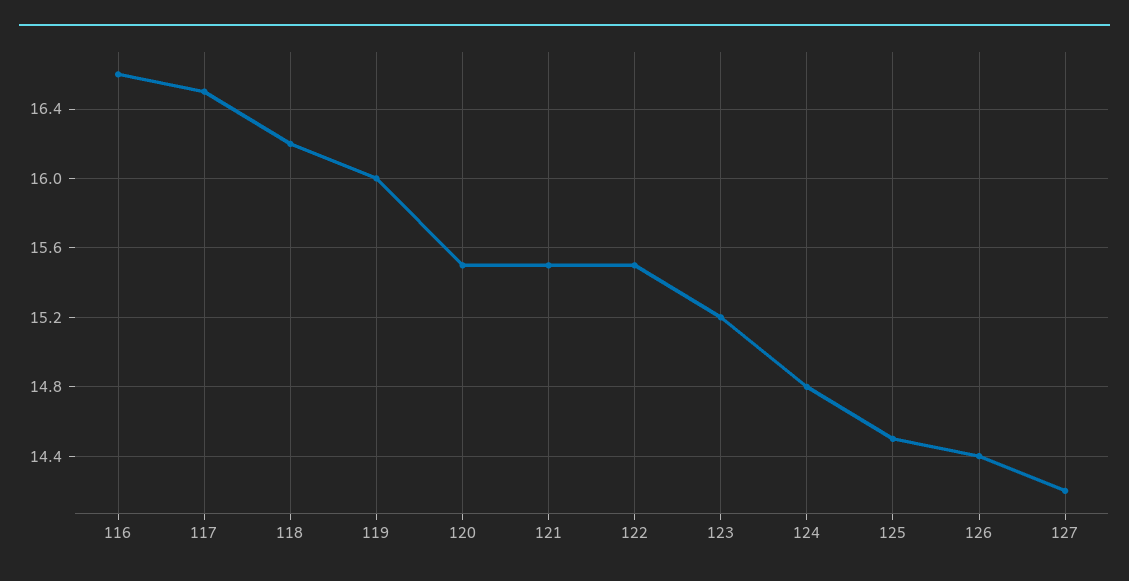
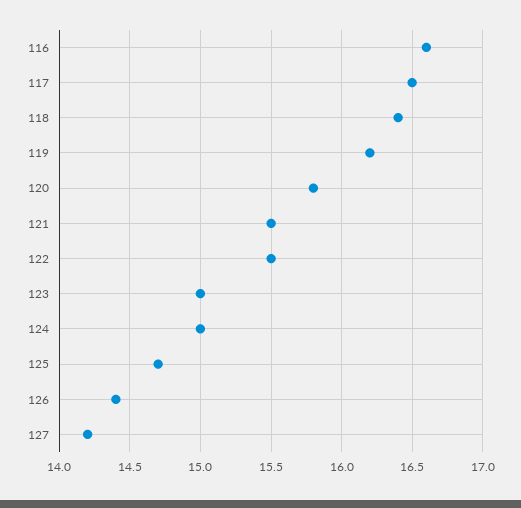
  {
    "116": 16.6,
    "117": 16.5,
-   "118": 16.2,
+   "118": 16.4,
-   "119": 16,
+   "119": 16.2,
-   "120": 15.5,
+   "120": 15.8,
    "121": 15.5,
    "122": 15.5,
-   "123": 15.2,
+   "123": 15,
-   "124": 14.8,
+   "124": 15,
-   "125": 14.5,
+   "125": 14.7,
    "126": 14.4,
    "127": 14.2
  }

